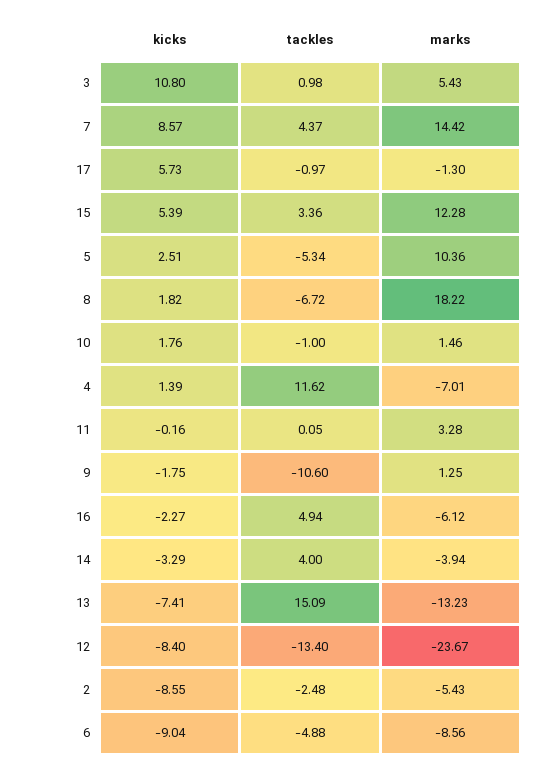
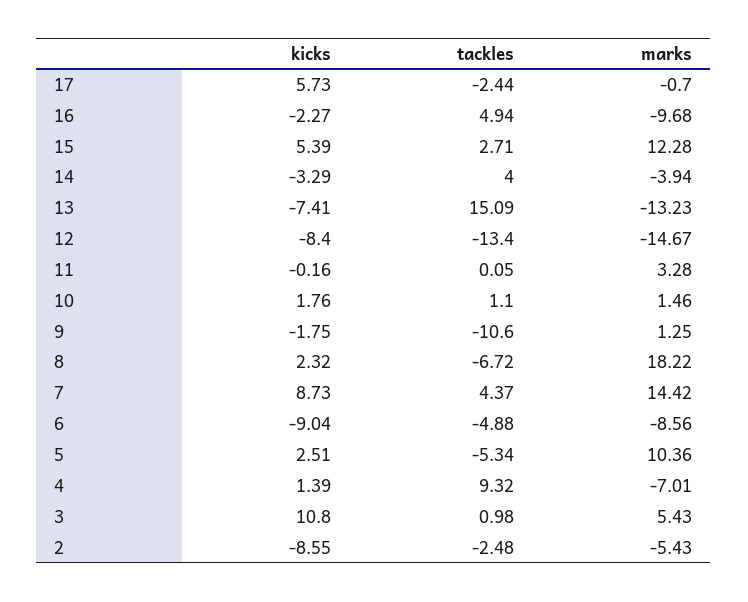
  {
    "kicks": {
      "3": 10.8,
-     "7": 8.57,
+     "7": 8.73,
      "17": 5.73,
      "15": 5.39,
      "5": 2.51,
-     "8": 1.82,
+     "8": 2.32,
      "10": 1.76,
      "4": 1.39,
      "11": -0.16,
      "9": -1.75,
      "16": -2.27,
      "14": -3.29,
      "13": -7.41,
      "12": -8.4,
      "2": -8.55,
      "6": -9.04
    },
    "tackles": {
      "3": 0.98,
      "7": 4.37,
-     "17": -0.97,
+     "17": -2.44,
-     "15": 3.36,
+     "15": 2.71,
      "5": -5.34,
      "8": -6.72,
-     "10": -1,
+     "10": 1.1,
-     "4": 11.62,
+     "4": 9.32,
      "11": 0.05,
      "9": -10.6,
      "16": 4.94,
      "14": 4,
      "13": 15.09,
      "12": -13.4,
      "2": -2.48,
      "6": -4.88
    },
    "marks": {
      "3": 5.43,
      "7": 14.42,
-     "17": -1.3,
+     "17": -0.7,
      "15": 12.28,
      "5": 10.36,
      "8": 18.22,
      "10": 1.46,
      "4": -7.01,
      "11": 3.28,
      "9": 1.25,
-     "16": -6.12,
+     "16": -9.68,
      "14": -3.94,
      "13": -13.23,
-     "12": -23.67,
+     "12": -14.67,
      "2": -5.43,
      "6": -8.56
    }
  }

